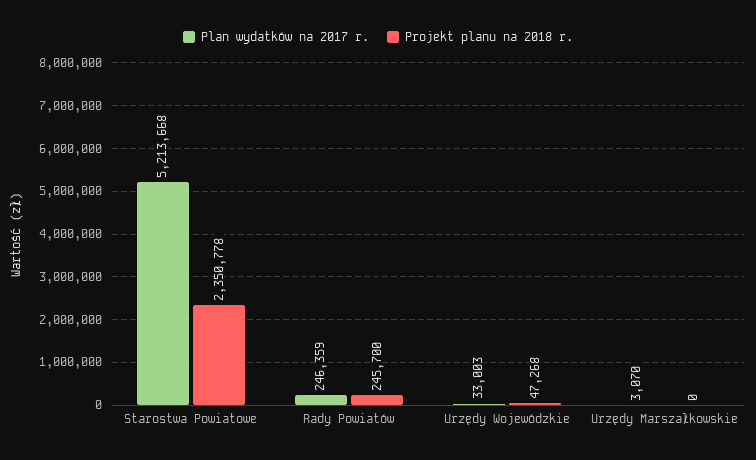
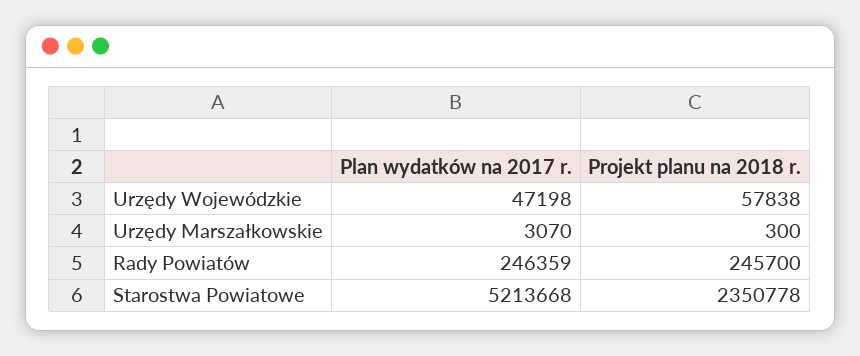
  {
    "Plan wydatków na 2017 r.": {
      "Starostwa Powiatowe": 5213668,
      "Rady Powiatów": 246359,
-     "Urzędy Wojewódzkie": 33003,
+     "Urzędy Wojewódzkie": 47198,
      "Urzędy Marszałkowskie": 3070
    },
    "Projekt planu na 2018 r.": {
      "Starostwa Powiatowe": 2350778,
      "Rady Powiatów": 245700,
-     "Urzędy Wojewódzkie": 47268,
+     "Urzędy Wojewódzkie": 57838,
-     "Urzędy Marszałkowskie": 0
+     "Urzędy Marszałkowskie": 300
    }
  }

